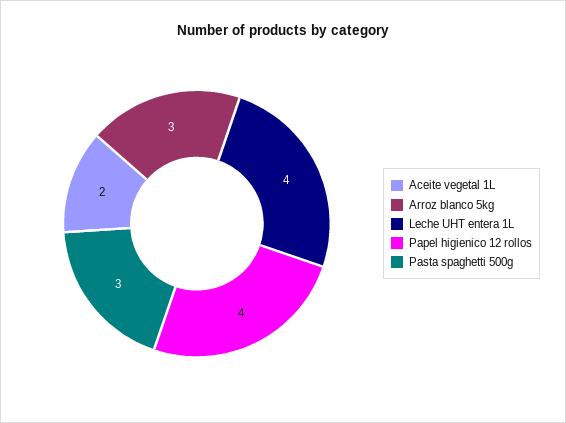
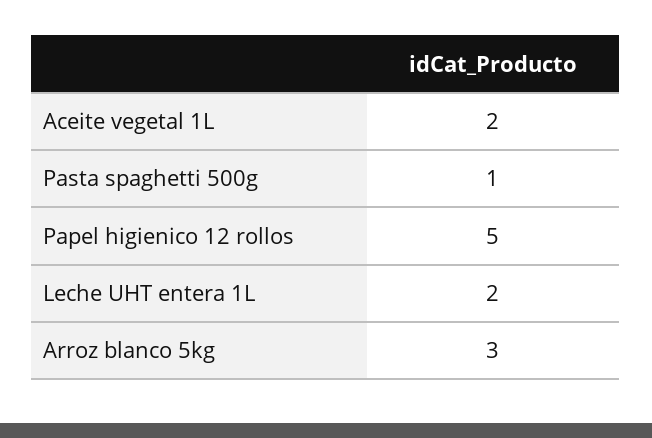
  {
    "Aceite vegetal 1L": 2,
    "Arroz blanco 5kg": 3,
-   "Leche UHT entera 1L": 4,
+   "Leche UHT entera 1L": 2,
-   "Papel higienico 12 rollos": 4,
+   "Papel higienico 12 rollos": 5,
-   "Pasta spaghetti 500g": 3
+   "Pasta spaghetti 500g": 1
  }

